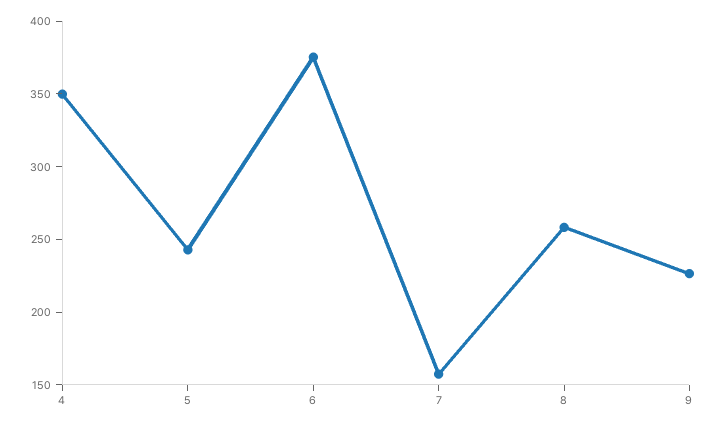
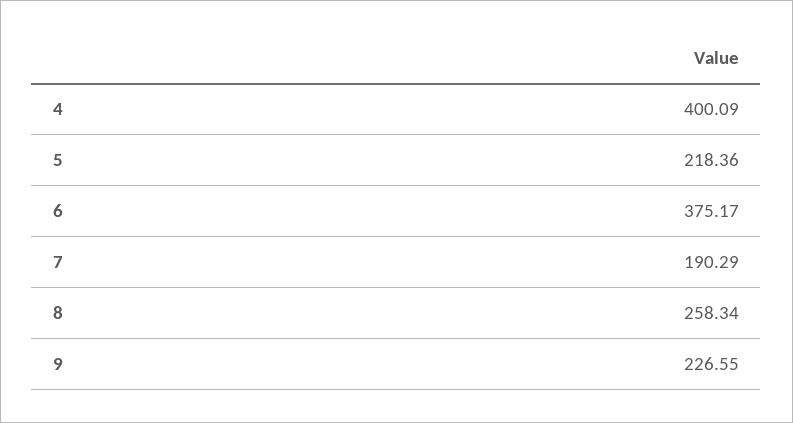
  {
-   "4": 350,
+   "4": 400.09,
-   "5": 240,
+   "5": 218.36,
    "6": 375.17,
-   "7": 160,
+   "7": 190.29,
    "8": 258.34,
    "9": 226.55
  }

